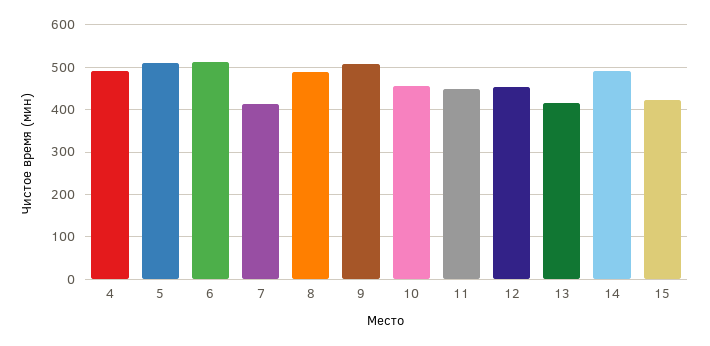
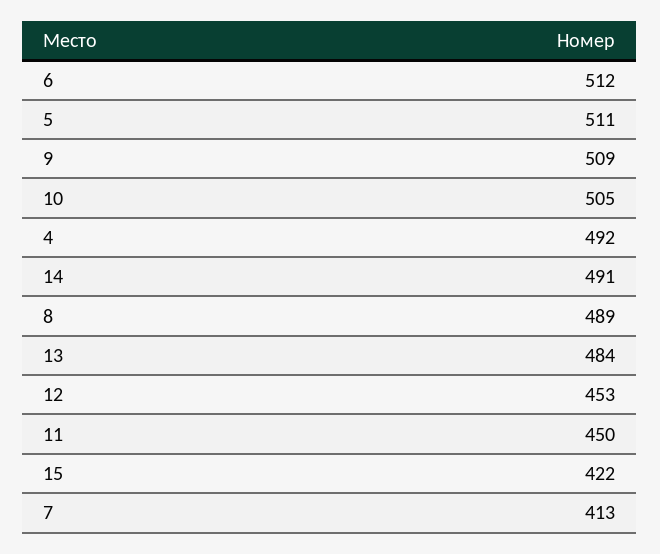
  {
    "4": 492,
    "5": 511,
    "6": 512,
    "7": 413,
    "8": 489,
    "9": 509,
-   "10": 460,
+   "10": 505,
    "11": 450,
    "12": 453,
-   "13": 420,
+   "13": 484,
    "14": 491,
    "15": 422
  }

